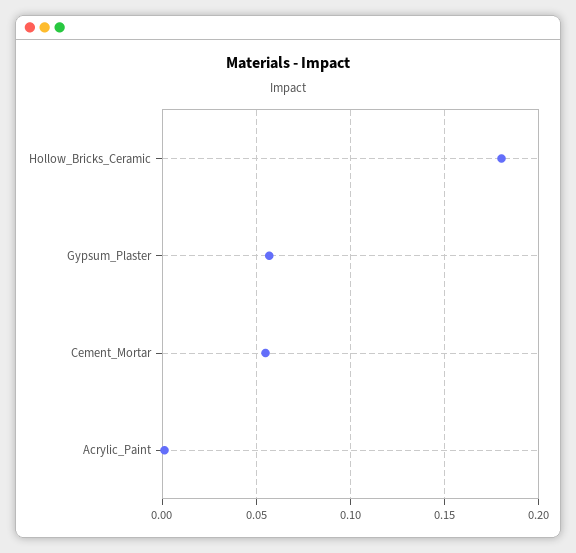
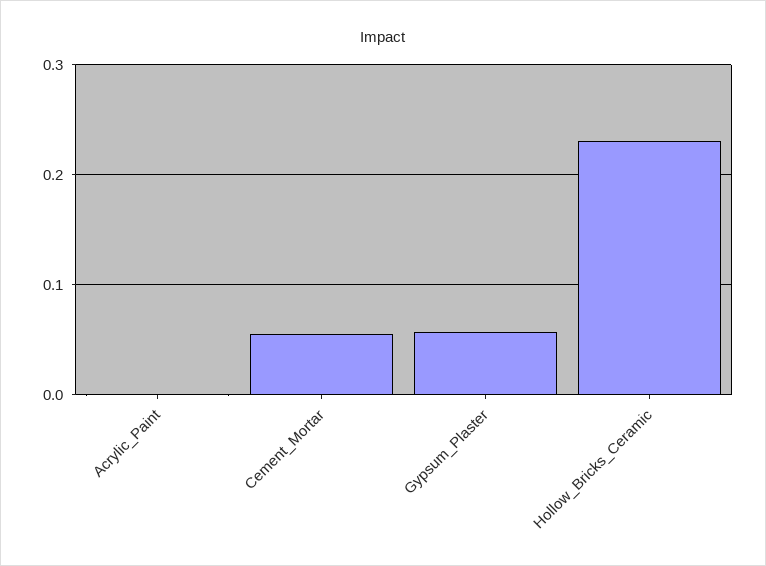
  {
-   "Hollow_Bricks_Ceramic": 0.18,
+   "Hollow_Bricks_Ceramic": 0.23,
    "Gypsum_Plaster": 0.055,
    "Cement_Mortar": 0.055,
    "Acrylic_Paint": 0
  }

